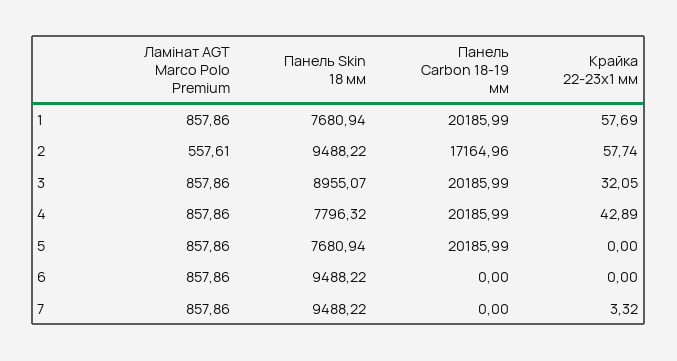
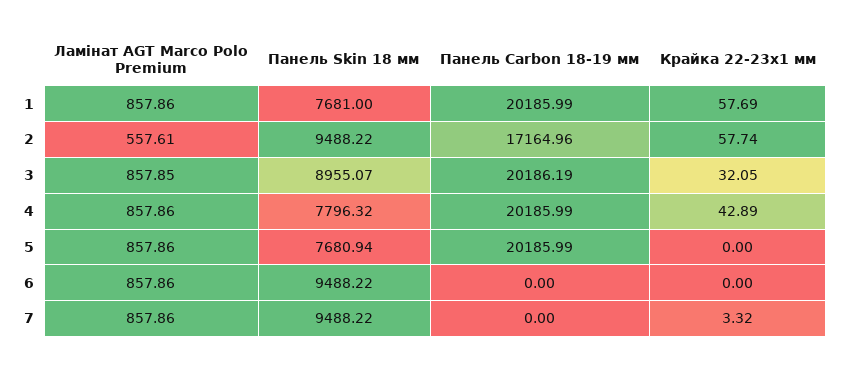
  {
    "Ламінат AGT Marco Polo Premium": {
      "1": 857.86,
      "2": 557.61,
-     "3": 857.86,
+     "3": 857.85,
      "4": 857.86,
      "5": 857.86,
      "6": 857.86,
      "7": 857.86
    },
    "Панель Skin 18 мм": {
-     "1": 7680.94,
+     "1": 7681,
      "2": 9488.22,
      "3": 8955.07,
      "4": 7796.32,
      "5": 7680.94,
      "6": 9488.22,
      "7": 9488.22
    },
    "Панель Carbon 18-19 мм": {
      "1": 20185.99,
      "2": 17164.96,
-     "3": 20185.99,
+     "3": 20186.19,
      "4": 20185.99,
      "5": 20185.99,
      "6": 0,
      "7": 0
    },
    "Крайка 22-23x1 мм": {
      "1": 57.69,
      "2": 57.74,
      "3": 32.05,
      "4": 42.89,
      "5": 0,
      "6": 0,
      "7": 3.32
    }
  }

